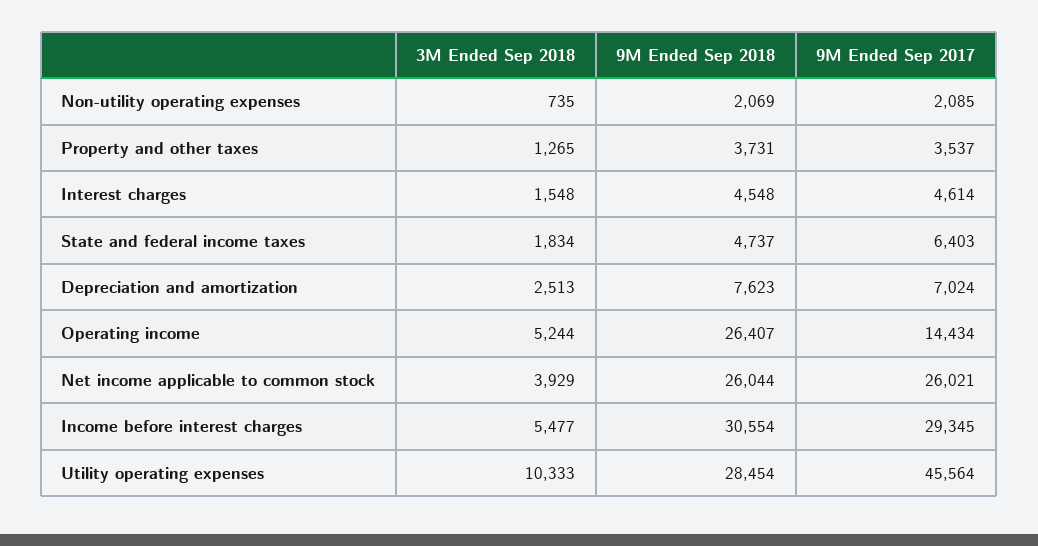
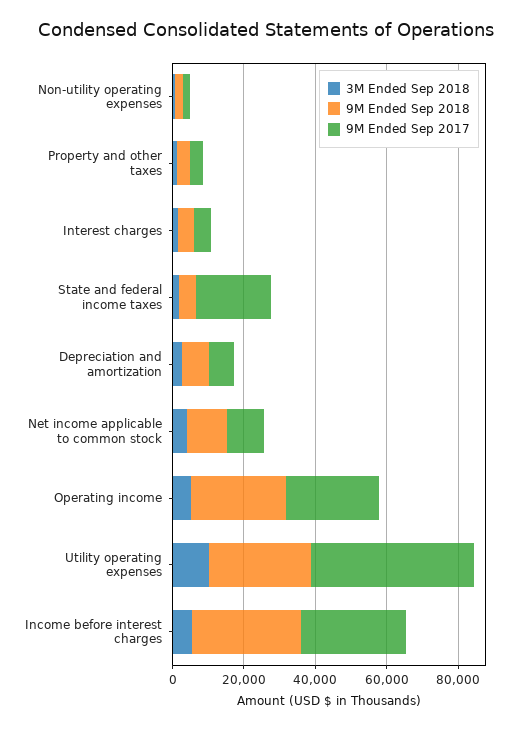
  {
    "3M Ended Sep 2018": {
      "Non-utility operating expenses": 735,
      "Property and other taxes": 1265,
      "Interest charges": 1548,
      "State and federal income taxes": 1834,
      "Depreciation and amortization": 2513,
      "Operating income": 5244,
      "Net income applicable to common stock": 3929,
      "Income before interest charges": 5477,
      "Utility operating expenses": 10333
    },
    "9M Ended Sep 2018": {
      "Non-utility operating expenses": 2069,
      "Property and other taxes": 3731,
      "Interest charges": 4548,
      "State and federal income taxes": 4737,
      "Depreciation and amortization": 7623,
      "Operating income": 26407,
-     "Net income applicable to common stock": 26044,
+     "Net income applicable to common stock": 10000,
      "Income before interest charges": 30554,
      "Utility operating expenses": 28454
    },
    "9M Ended Sep 2017": {
      "Non-utility operating expenses": 2085,
      "Property and other taxes": 3537,
      "Interest charges": 4614,
-     "State and federal income taxes": 6403,
+     "State and federal income taxes": 20000,
      "Depreciation and amortization": 7024,
-     "Operating income": 14434,
+     "Operating income": 25000,
-     "Net income applicable to common stock": 26021,
+     "Net income applicable to common stock": 10000,
      "Income before interest charges": 29345,
      "Utility operating expenses": 45564
    }
  }

